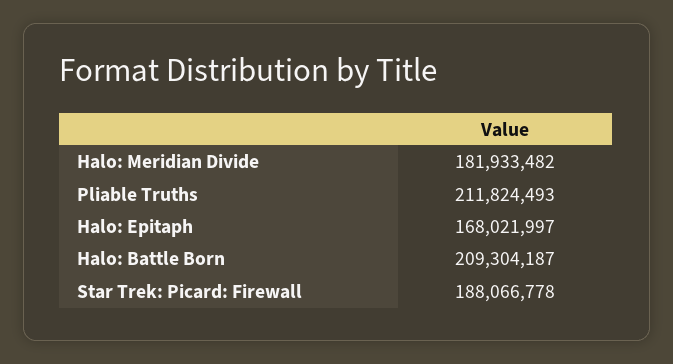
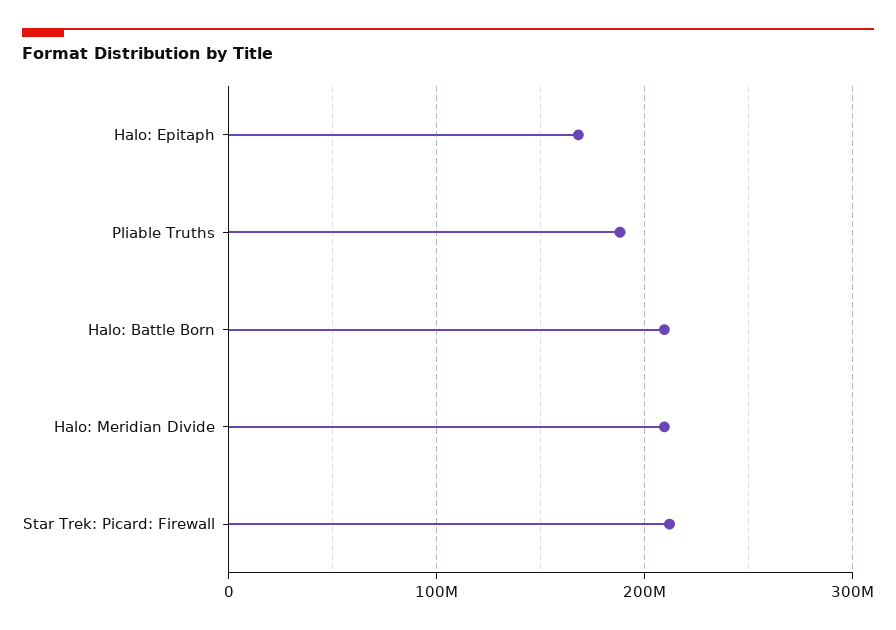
  {
-   "Halo: Meridian Divide": 181933482,
+   "Halo: Meridian Divide": 210000000,
-   "Pliable Truths": 211824493,
+   "Pliable Truths": 190000000,
    "Halo: Epitaph": 168021997,
    "Halo: Battle Born": 209304187,
-   "Star Trek: Picard: Firewall": 188066778
+   "Star Trek: Picard: Firewall": 210000000
  }

